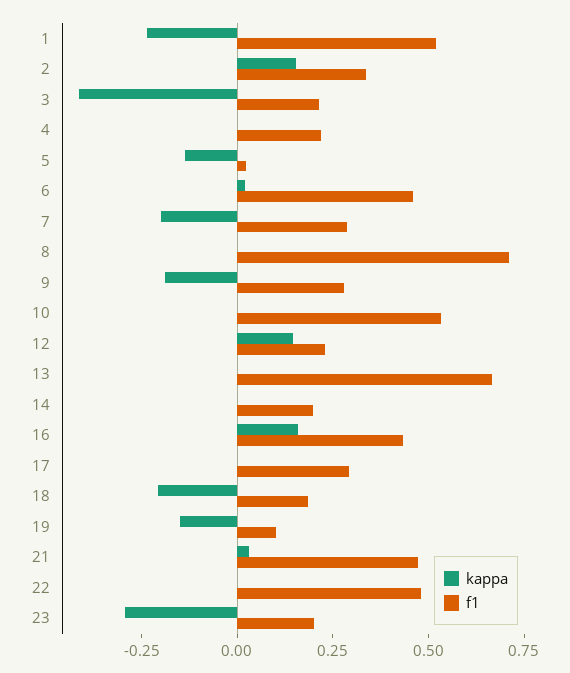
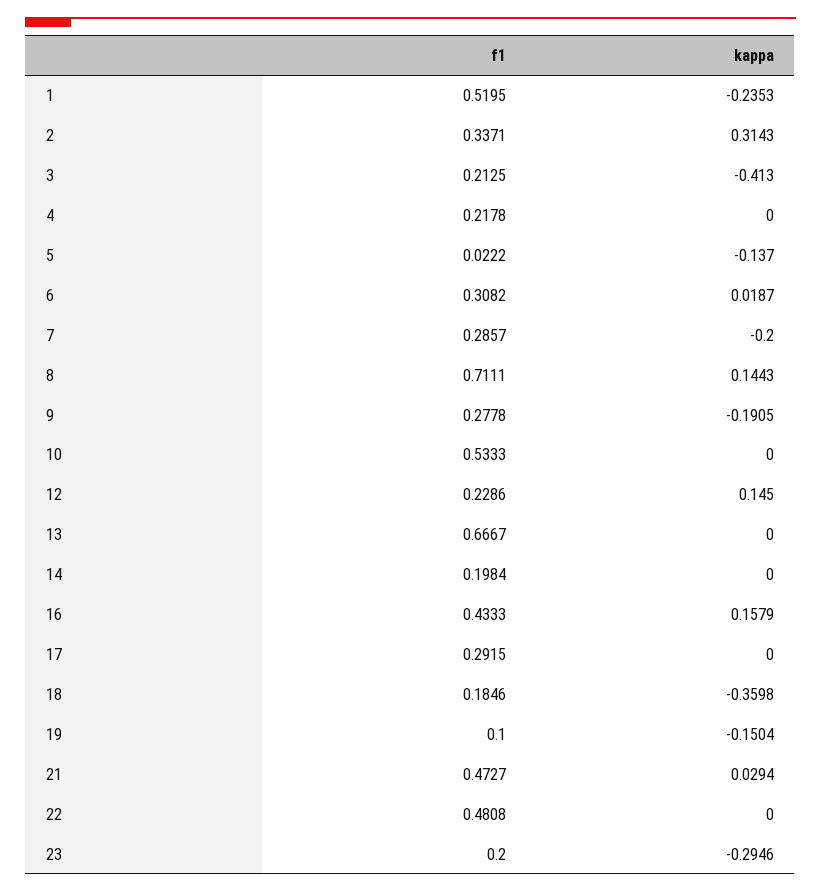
  {
    "kappa": {
      "1": -0.2353,
-     "2": 0.15,
+     "2": 0.3143,
      "3": -0.413,
      "4": 0,
      "5": -0.137,
      "6": 0.0187,
      "7": -0.2,
-     "8": 0,
+     "8": 0.1443,
      "9": -0.1905,
      "10": 0,
      "12": 0.145,
      "13": 0,
      "14": 0,
      "16": 0.1579,
      "17": 0,
-     "18": -0.2,
+     "18": -0.3598,
      "19": -0.1504,
      "21": 0.0294,
      "22": 0,
      "23": -0.2946
    },
    "f1": {
      "1": 0.5195,
      "2": 0.3371,
      "3": 0.2125,
      "4": 0.2178,
      "5": 0.0222,
-     "6": 0.45,
+     "6": 0.3082,
      "7": 0.2857,
      "8": 0.7111,
      "9": 0.2778,
      "10": 0.5333,
      "12": 0.2286,
      "13": 0.6667,
      "14": 0.1984,
      "16": 0.4333,
      "17": 0.2915,
      "18": 0.1846,
      "19": 0.1,
      "21": 0.4727,
      "22": 0.4808,
      "23": 0.2
    }
  }

